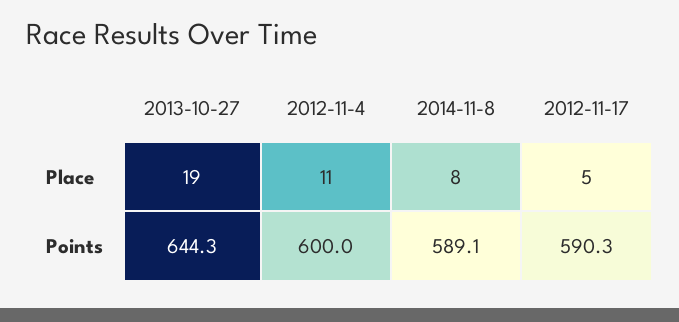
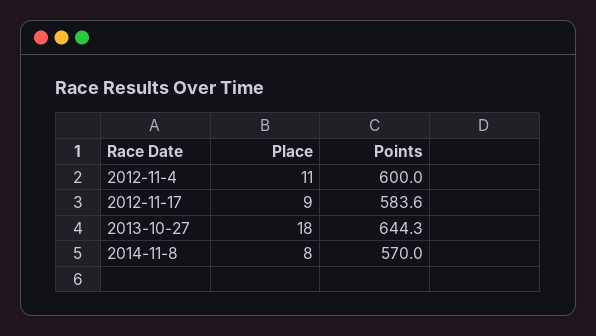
  {
    "2013-10-27": {
-     "Place": 19,
+     "Place": 18,
      "Points": 644.3
    },
    "2012-11-4": {
      "Place": 11,
      "Points": 600
    },
    "2014-11-8": {
      "Place": 8,
-     "Points": 589.1
+     "Points": 570
    },
    "2012-11-17": {
-     "Place": 5,
+     "Place": 9,
-     "Points": 590.3
+     "Points": 583.6
    }
  }

